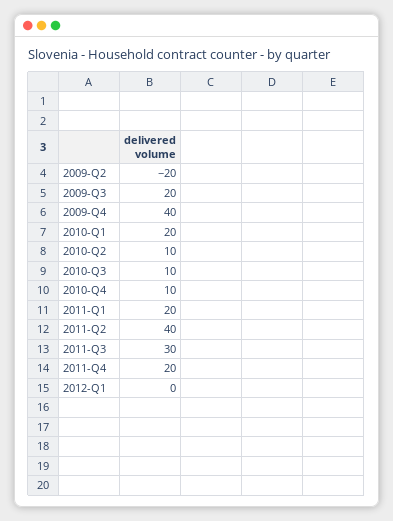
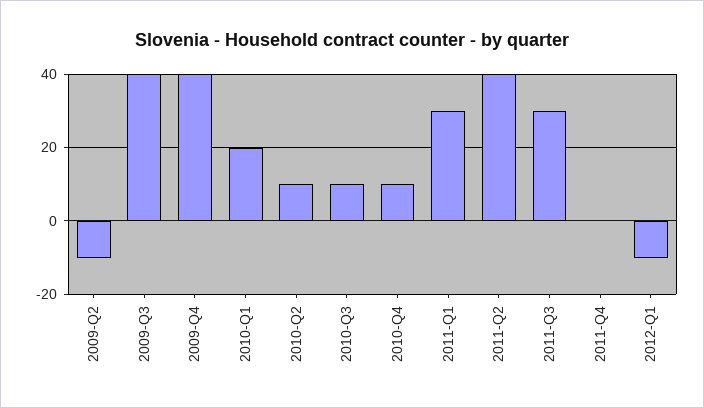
  {
-   "2009-Q2": -20,
+   "2009-Q2": -10,
-   "2009-Q3": 20,
+   "2009-Q3": 40,
    "2009-Q4": 40,
    "2010-Q1": 20,
    "2010-Q2": 10,
    "2010-Q3": 10,
    "2010-Q4": 10,
-   "2011-Q1": 20,
+   "2011-Q1": 30,
    "2011-Q2": 40,
    "2011-Q3": 30,
-   "2011-Q4": 20,
+   "2011-Q4": 0,
-   "2012-Q1": 0
+   "2012-Q1": -10
  }

